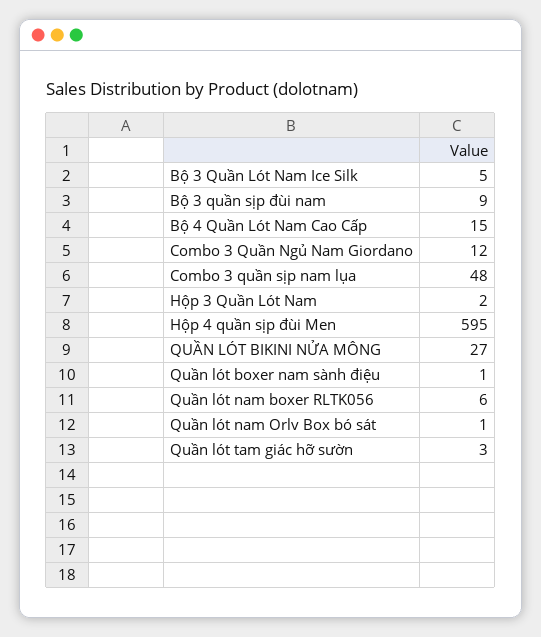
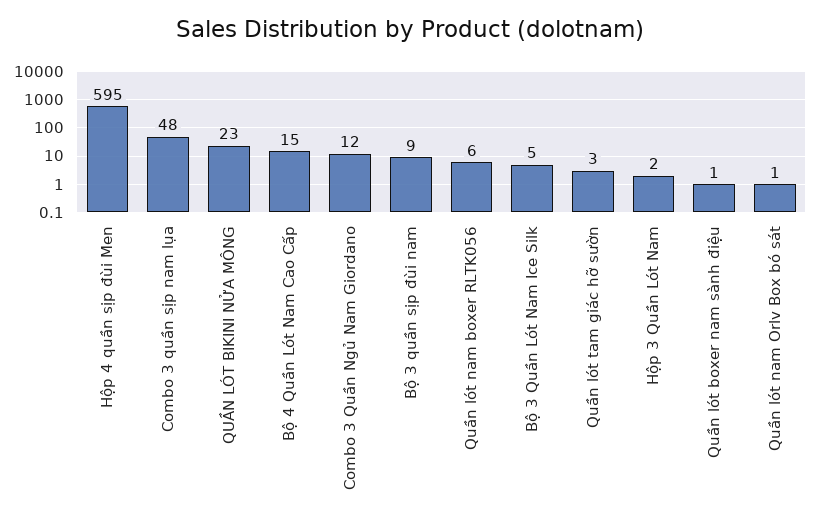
  {
    "Bộ 3 Quần Lót Nam Ice Silk": 5,
    "Bộ 3 quần sịp đùi nam": 9,
    "Bộ 4 Quần Lót Nam Cao Cấp": 15,
    "Combo 3 Quần Ngủ Nam Giordano": 12,
    "Combo 3 quần sịp nam lụa": 48,
    "Hộp 3 Quần Lót Nam": 2,
    "Hộp 4 quần sịp đùi Men": 595,
-   "QUẦN LÓT BIKINI NỬA MÔNG": 27,
+   "QUẦN LÓT BIKINI NỬA MÔNG": 23,
    "Quần lót boxer nam sành điệu": 1,
    "Quần lót nam boxer RLTK056": 6,
    "Quần lót nam Orlv Box bó sát": 1,
    "Quần lót tam giác hỡ sườn": 3
  }

